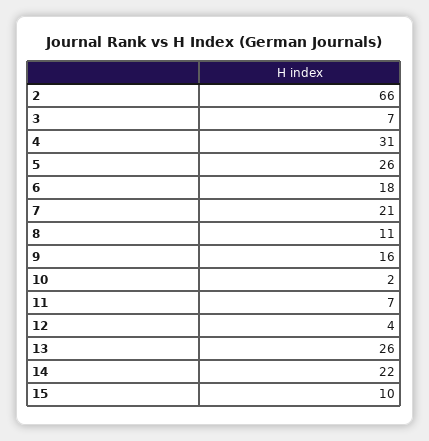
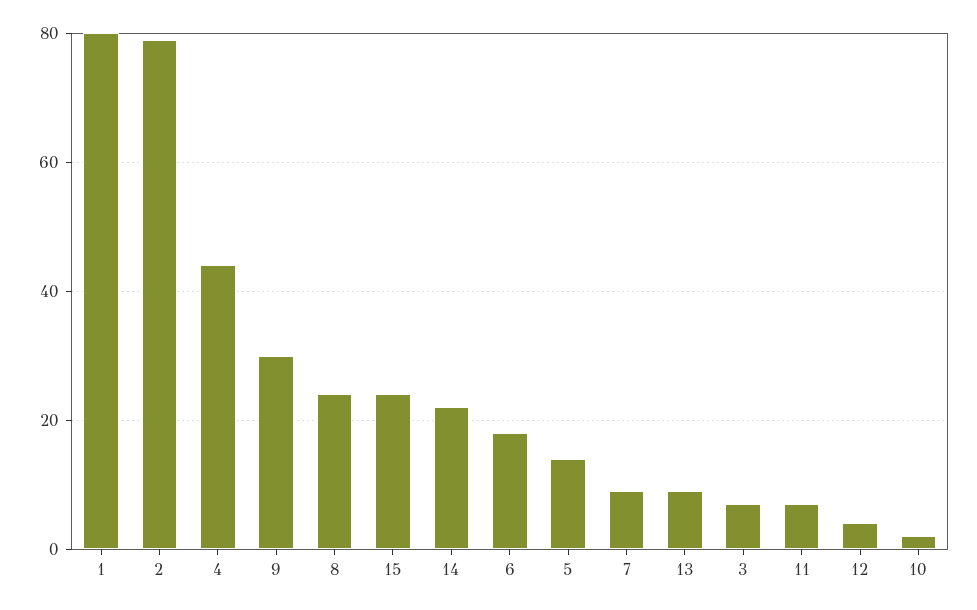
  {
-   "2": 66,
+   "2": 80,
    "3": 7,
-   "4": 31,
+   "4": 45,
-   "5": 26,
+   "5": 15,
    "6": 18,
-   "7": 21,
+   "7": 10,
-   "8": 11,
+   "8": 25,
-   "9": 16,
+   "9": 30,
    "10": 2,
    "11": 7,
    "12": 4,
-   "13": 26,
+   "13": 10,
    "14": 22,
-   "15": 10
+   "15": 25,
+   "1": 80
  }

